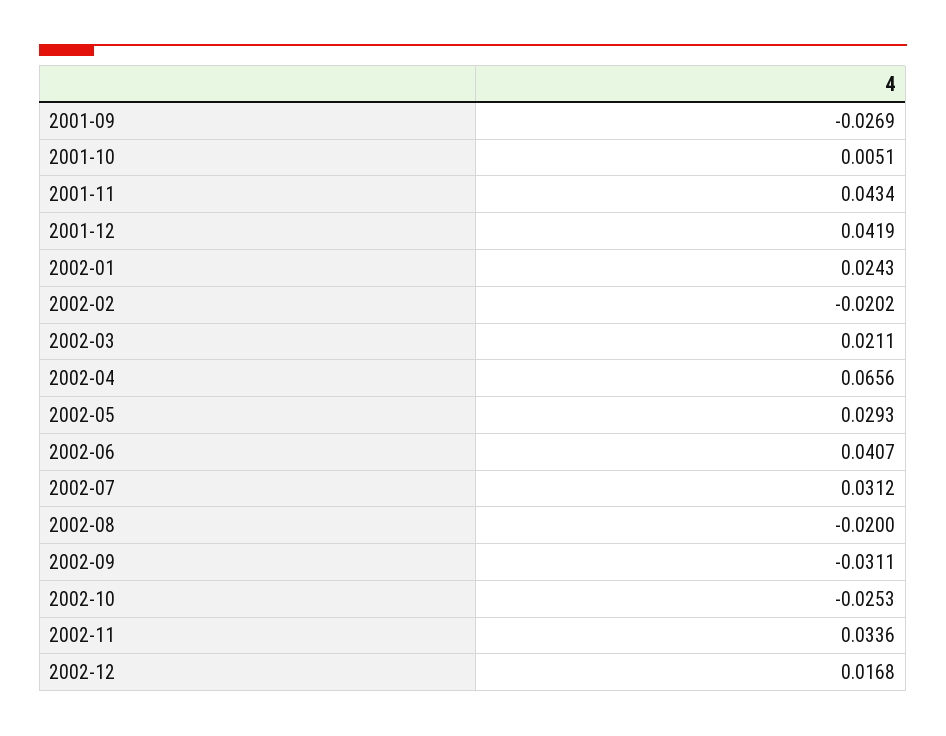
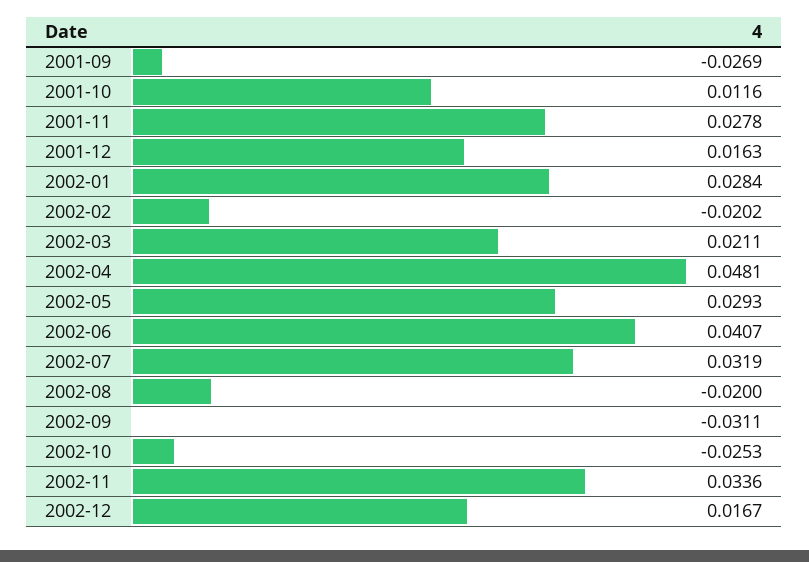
  {
    "2001-09": -0.0269,
-   "2001-10": 0.0051,
+   "2001-10": 0.0116,
-   "2001-11": 0.0434,
+   "2001-11": 0.0278,
-   "2001-12": 0.0419,
+   "2001-12": 0.0163,
-   "2002-01": 0.0243,
+   "2002-01": 0.0284,
    "2002-02": -0.0202,
    "2002-03": 0.0211,
-   "2002-04": 0.0656,
+   "2002-04": 0.0481,
    "2002-05": 0.0293,
    "2002-06": 0.0407,
-   "2002-07": 0.0312,
+   "2002-07": 0.0319,
    "2002-08": -0.02,
    "2002-09": -0.0311,
    "2002-10": -0.0253,
    "2002-11": 0.0336,
-   "2002-12": 0.0168
+   "2002-12": 0.0167
  }

